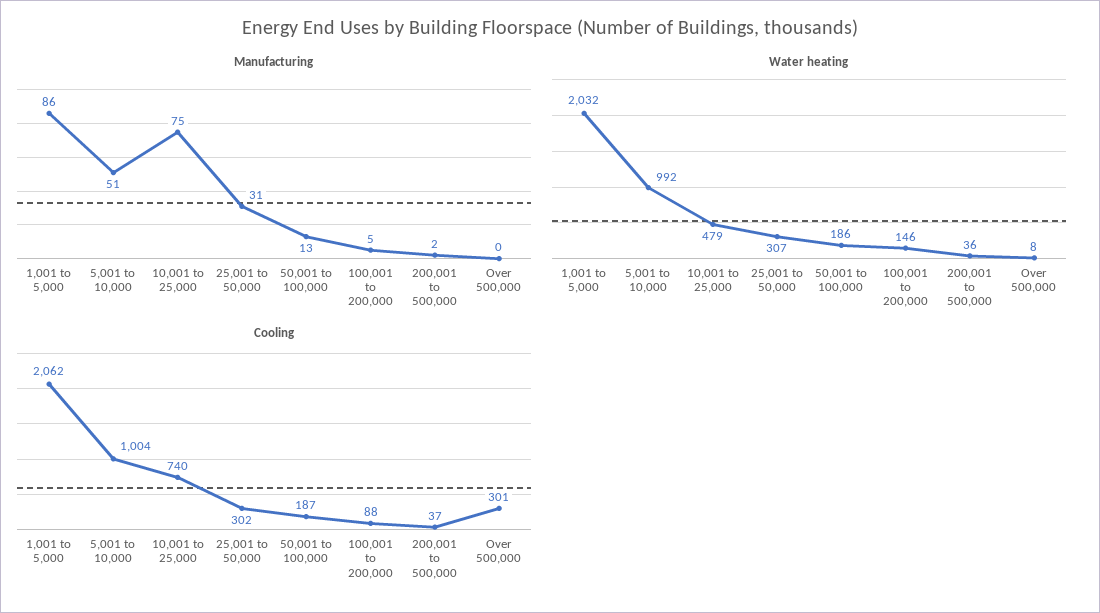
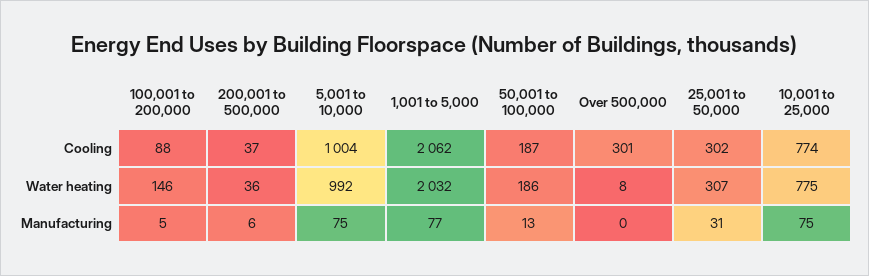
  {
    "Manufacturing": {
-     "1,001 to 5,000": 86,
+     "1,001 to 5,000": 77,
-     "5,001 to 10,000": 51,
+     "5,001 to 10,000": 75,
      "10,001 to 25,000": 75,
      "25,001 to 50,000": 31,
      "50,001 to 100,000": 13,
      "100,001 to 200,000": 5,
-     "200,001 to 500,000": 2,
+     "200,001 to 500,000": 6,
      "Over 500,000": 0
    },
    "Water heating": {
      "1,001 to 5,000": 2032,
      "5,001 to 10,000": 992,
-     "10,001 to 25,000": 479,
+     "10,001 to 25,000": 775,
      "25,001 to 50,000": 307,
      "50,001 to 100,000": 186,
      "100,001 to 200,000": 146,
      "200,001 to 500,000": 36,
      "Over 500,000": 8
    },
    "Cooling": {
      "1,001 to 5,000": 2062,
      "5,001 to 10,000": 1004,
-     "10,001 to 25,000": 740,
+     "10,001 to 25,000": 774,
      "25,001 to 50,000": 302,
      "50,001 to 100,000": 187,
      "100,001 to 200,000": 88,
      "200,001 to 500,000": 37,
      "Over 500,000": 301
    }
  }

